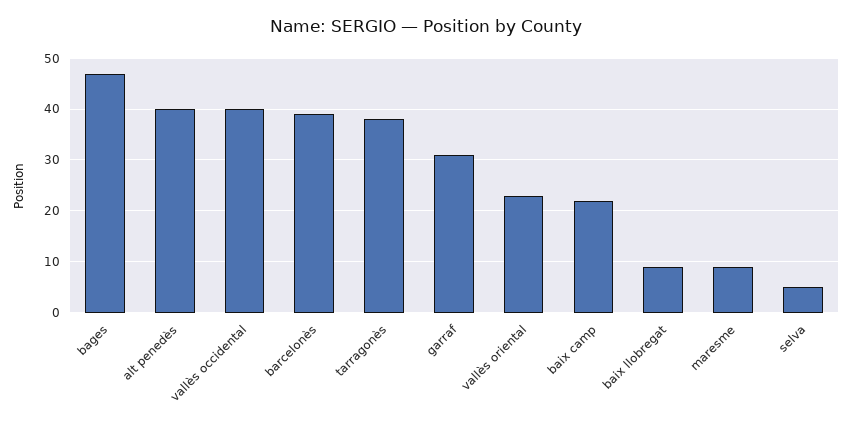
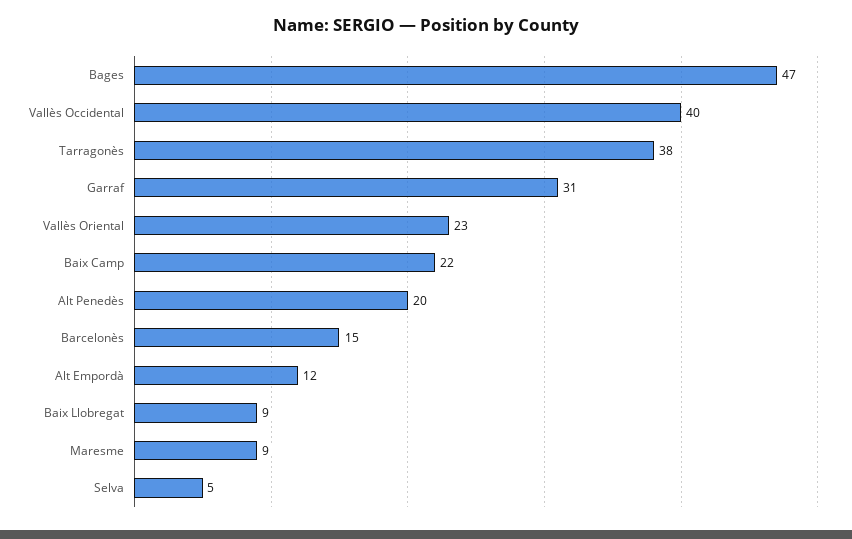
  {
    "bages": 47,
-   "alt penedès": 40,
+   "alt penedès": 20,
    "vallès occidental": 40,
-   "barcelonès": 40,
+   "barcelonès": 15,
    "tarragonès": 38,
    "garraf": 31,
    "vallès oriental": 23,
    "baix camp": 22,
    "baix llobregat": 9,
    "maresme": 9,
-   "selva": 5
+   "selva": 5,
+   "Alt Empordà": 12
  }

